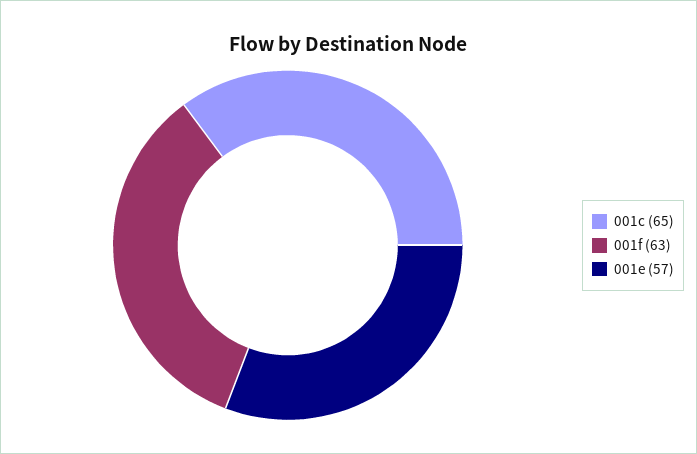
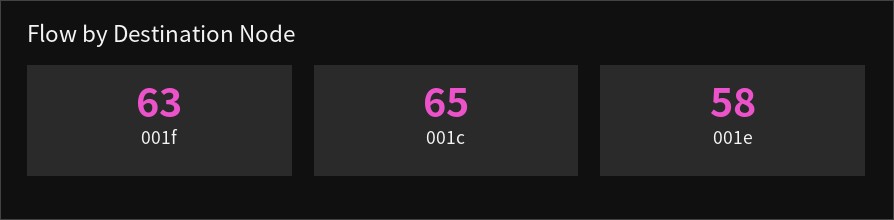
  {
    "001c": 65,
    "001f": 63,
-   "001e": 57
+   "001e": 58
  }

